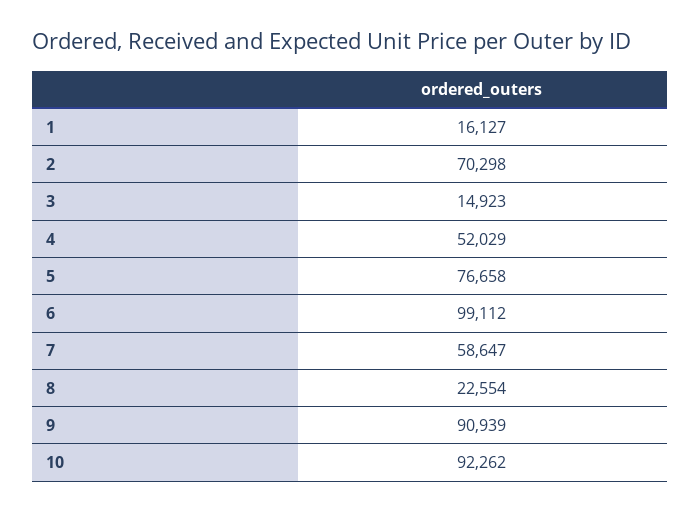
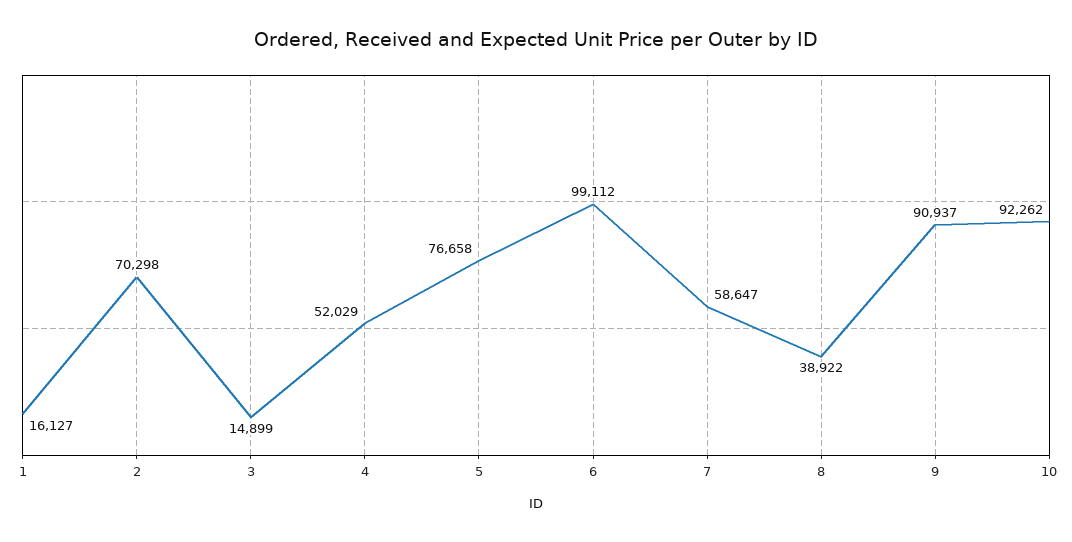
  {
    "1": 16127,
    "2": 70298,
-   "3": 14923,
+   "3": 14899,
    "4": 52029,
    "5": 76658,
    "6": 99112,
    "7": 58647,
-   "8": 22554,
+   "8": 38922,
-   "9": 90939,
+   "9": 90937,
    "10": 92262
  }

